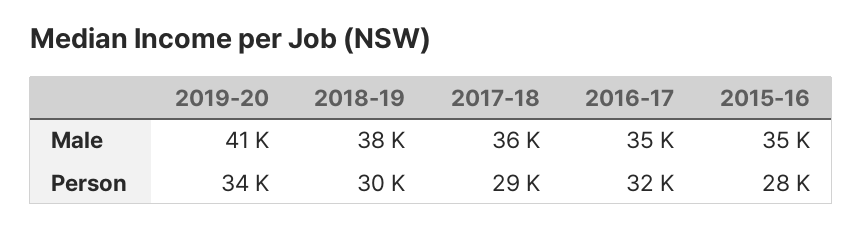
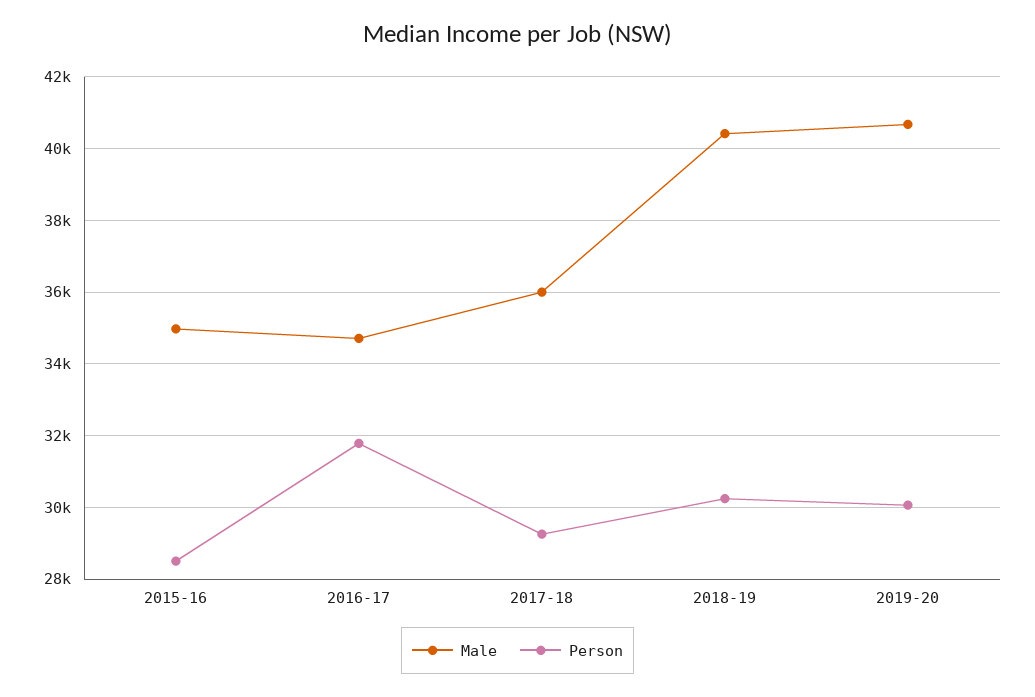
  {
    "Male": {
      "2019-20": 41000,
-     "2018-19": 38000,
+     "2018-19": 40400,
      "2017-18": 36000,
      "2016-17": 35000,
      "2015-16": 35000
    },
    "Person": {
-     "2019-20": 34000,
+     "2019-20": 30000,
      "2018-19": 30000,
      "2017-18": 29000,
      "2016-17": 32000,
      "2015-16": 28000
    }
  }

